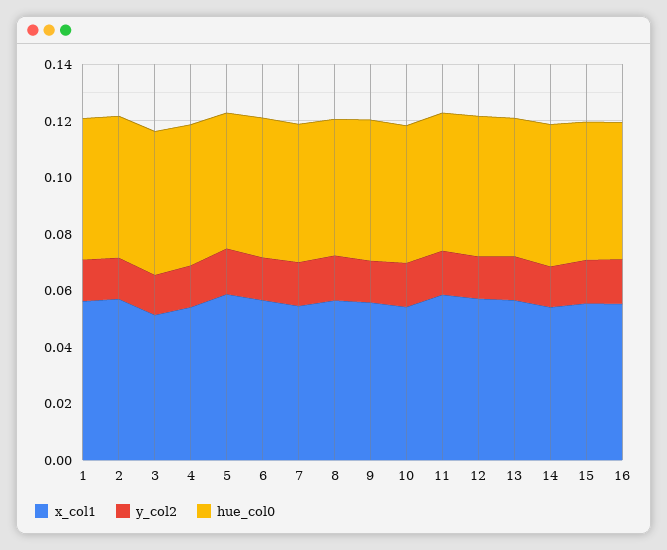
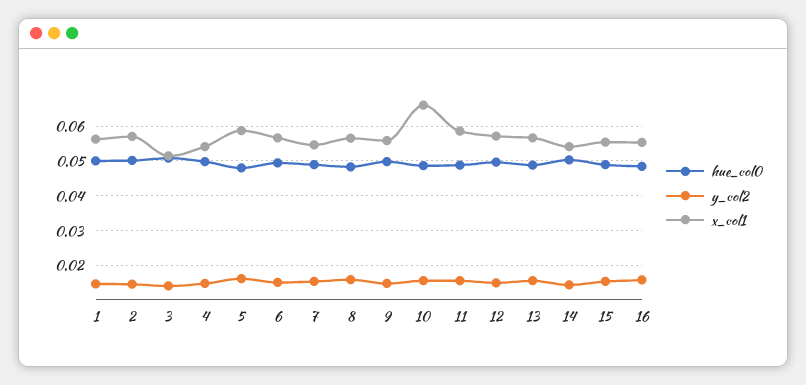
  {
    "x_col1": {
      "1": 0.056,
      "2": 0.058,
      "3": 0.052,
      "4": 0.054,
      "5": 0.058,
      "6": 0.056,
      "7": 0.054,
      "8": 0.056,
      "9": 0.056,
-     "10": 0.055,
+     "10": 0.066,
      "11": 0.058,
      "12": 0.058,
      "13": 0.056,
      "14": 0.054,
      "15": 0.056,
      "16": 0.056
    },
    "y_col2": {
      "1": 0.014,
      "2": 0.014,
      "3": 0.014,
      "4": 0.014,
      "5": 0.016,
      "6": 0.016,
      "7": 0.016,
      "8": 0.016,
      "9": 0.014,
      "10": 0.016,
      "11": 0.016,
      "12": 0.016,
      "13": 0.016,
      "14": 0.014,
      "15": 0.016,
      "16": 0.016
    },
    "hue_col0": {
      "1": 0.05,
      "2": 0.05,
      "3": 0.05,
      "4": 0.05,
      "5": 0.048,
      "6": 0.05,
      "7": 0.048,
      "8": 0.048,
      "9": 0.05,
      "10": 0.048,
      "11": 0.048,
      "12": 0.05,
      "13": 0.048,
      "14": 0.05,
      "15": 0.048,
      "16": 0.048
    }
  }

